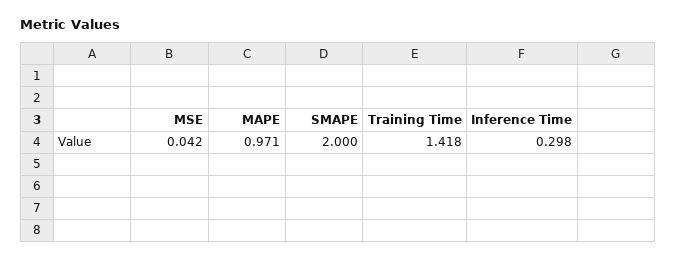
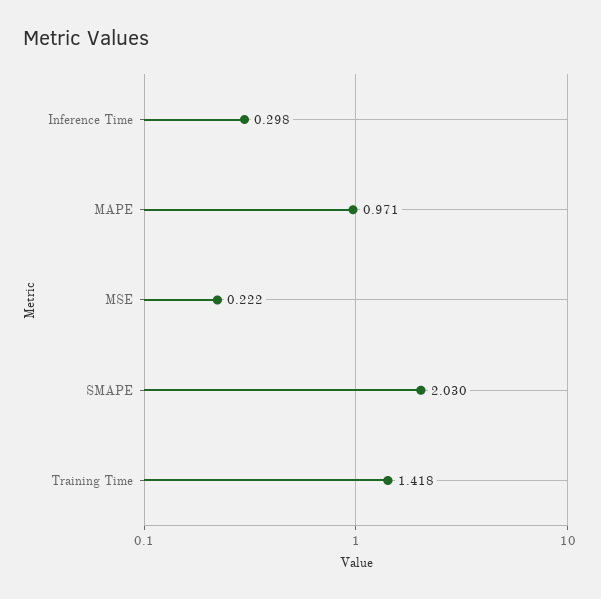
  {
-   "MSE": 0.042,
+   "MSE": 0.222,
    "MAPE": 0.971,
-   "SMAPE": 2,
+   "SMAPE": 2.03,
    "Training Time": 1.418,
    "Inference Time": 0.298
  }

